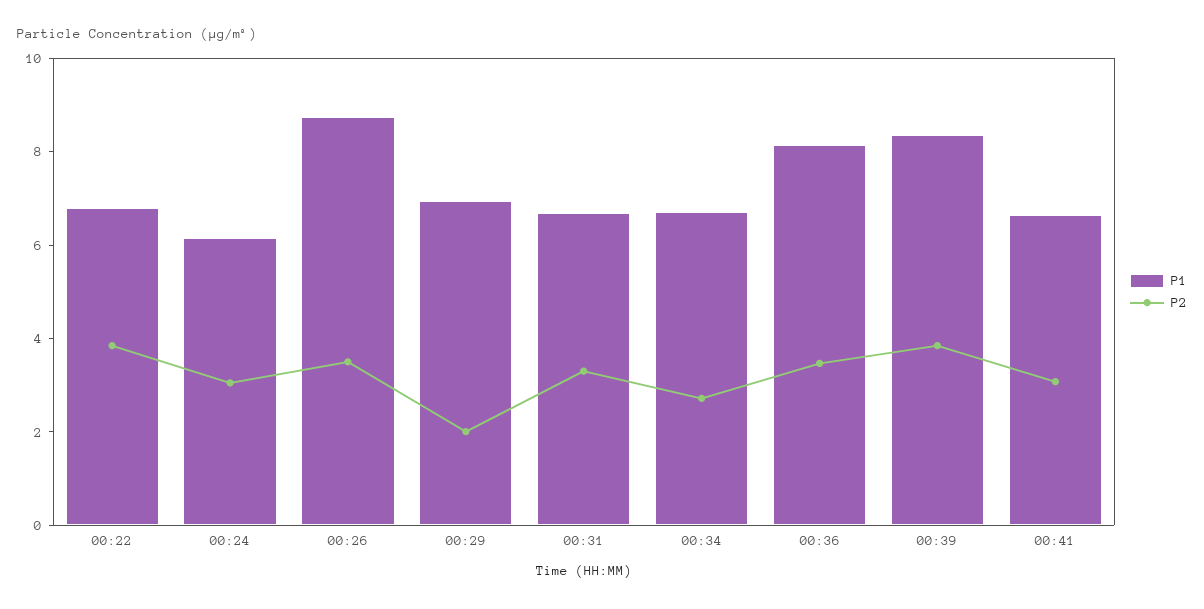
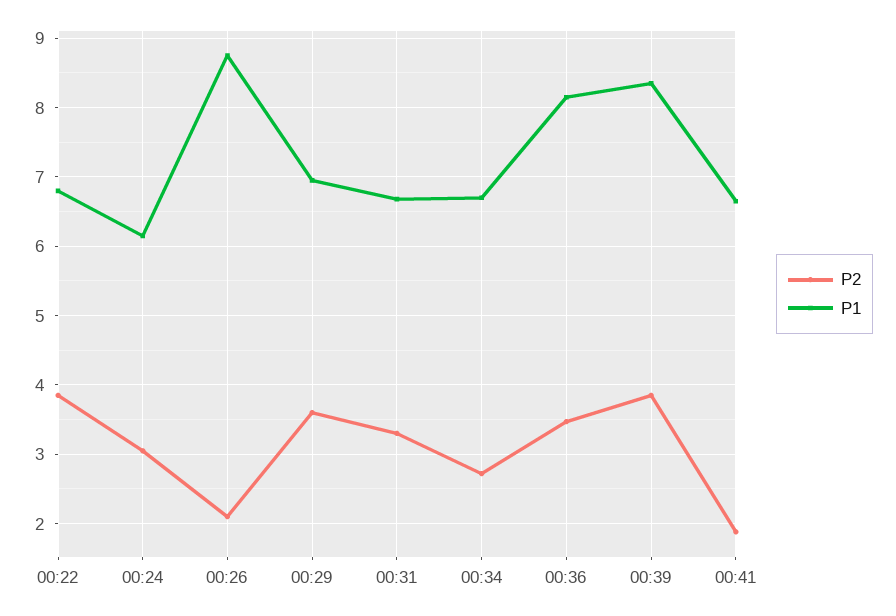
  {
    "P1": {
      "00:22": 6.8,
      "00:24": 6.2,
      "00:26": 8.8,
      "00:29": 7,
      "00:31": 6.7,
      "00:34": 6.7,
      "00:36": 8.2,
      "00:39": 8.4,
      "00:41": 6.7
    },
    "P2": {
      "00:22": 3.9,
      "00:24": 3.1,
-     "00:26": 3.5,
+     "00:26": 2.1,
-     "00:29": 2,
+     "00:29": 3.6,
      "00:31": 3.3,
      "00:34": 2.7,
      "00:36": 3.5,
      "00:39": 3.9,
-     "00:41": 3
+     "00:41": 1.9
    }
  }

